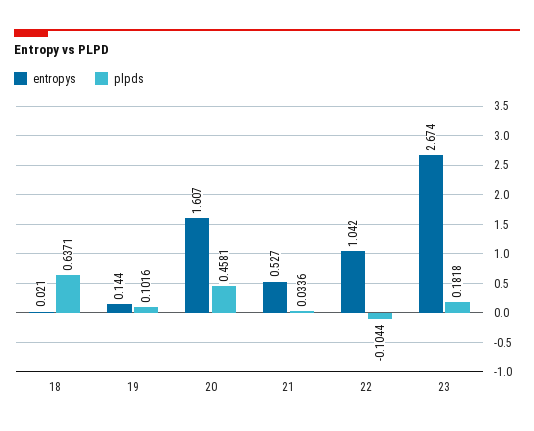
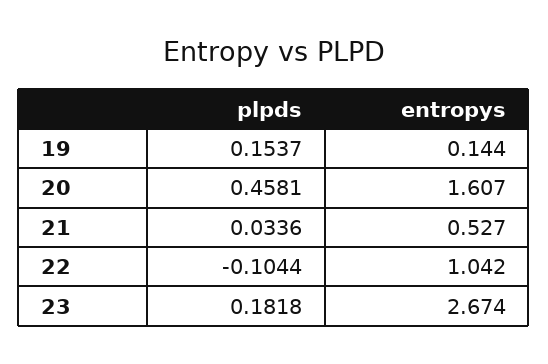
  {
    "entropys": {
-     "18": 0.021,
      "19": 0.144,
      "20": 1.607,
      "21": 0.527,
      "22": 1.042,
      "23": 2.674
    },
    "plpds": {
-     "18": 0.6371,
-     "19": 0.1016,
+     "19": 0.1537,
      "20": 0.4581,
      "21": 0.0336,
      "22": -0.1044,
      "23": 0.1818
    }
  }

